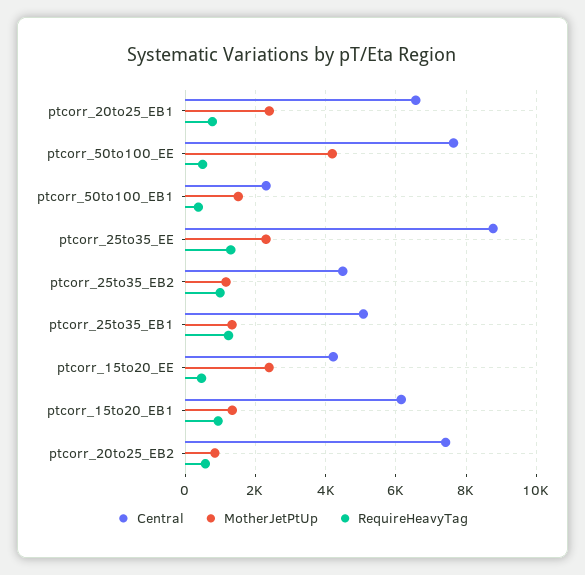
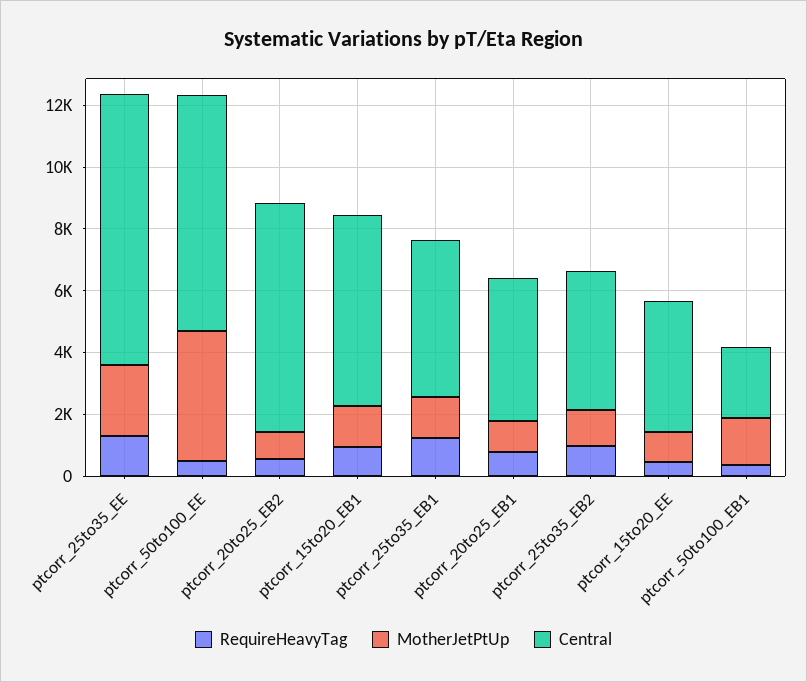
  {
    "Central": {
-     "ptcorr_20to25_EB1": 6600,
+     "ptcorr_20to25_EB1": 4500,
      "ptcorr_50to100_EE": 7600,
      "ptcorr_50to100_EB1": 2400,
      "ptcorr_25to35_EE": 8800,
      "ptcorr_25to35_EB2": 4400,
      "ptcorr_25to35_EB1": 5000,
      "ptcorr_15to20_EE": 4200,
      "ptcorr_15to20_EB1": 6200,
      "ptcorr_20to25_EB2": 7400
    },
    "MotherJetPtUp": {
-     "ptcorr_20to25_EB1": 2400,
+     "ptcorr_20to25_EB1": 1000,
      "ptcorr_50to100_EE": 4200,
      "ptcorr_50to100_EB1": 1600,
      "ptcorr_25to35_EE": 2400,
      "ptcorr_25to35_EB2": 1200,
      "ptcorr_25to35_EB1": 1400,
-     "ptcorr_15to20_EE": 2400,
+     "ptcorr_15to20_EE": 1000,
      "ptcorr_15to20_EB1": 1400,
      "ptcorr_20to25_EB2": 800
    },
    "RequireHeavyTag": {
      "ptcorr_20to25_EB1": 800,
      "ptcorr_50to100_EE": 600,
      "ptcorr_50to100_EB1": 400,
      "ptcorr_25to35_EE": 1200,
      "ptcorr_25to35_EB2": 1000,
      "ptcorr_25to35_EB1": 1200,
      "ptcorr_15to20_EE": 400,
      "ptcorr_15to20_EB1": 1000,
      "ptcorr_20to25_EB2": 600
    }
  }

